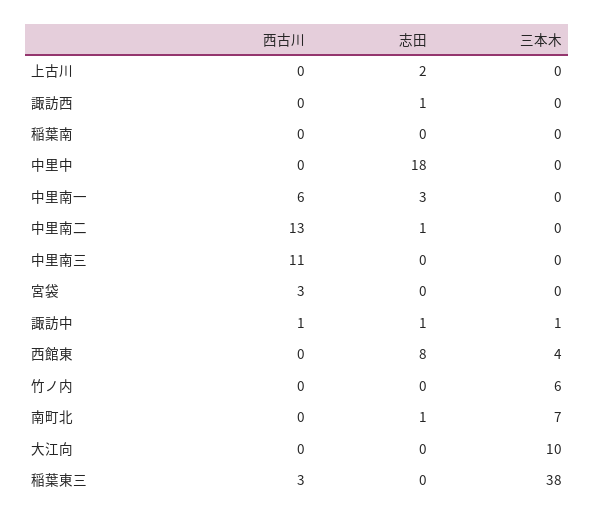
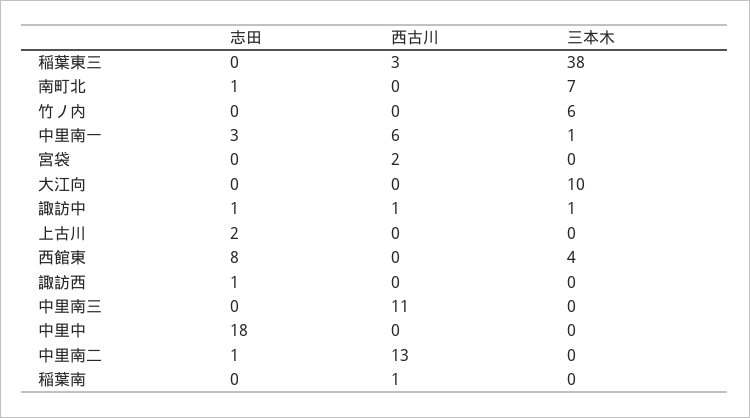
  {
    "西古川": {
      "上古川": 0,
      "諏訪西": 0,
-     "稲葉南": 0,
+     "稲葉南": 1,
      "中里中": 0,
      "中里南一": 6,
      "中里南二": 13,
      "中里南三": 11,
-     "宮袋": 3,
+     "宮袋": 2,
      "諏訪中": 1,
      "西館東": 0,
      "竹ノ内": 0,
      "南町北": 0,
      "大江向": 0,
      "稲葉東三": 3
    },
    "志田": {
      "上古川": 2,
      "諏訪西": 1,
      "稲葉南": 0,
      "中里中": 18,
      "中里南一": 3,
      "中里南二": 1,
      "中里南三": 0,
      "宮袋": 0,
      "諏訪中": 1,
      "西館東": 8,
      "竹ノ内": 0,
      "南町北": 1,
      "大江向": 0,
      "稲葉東三": 0
    },
    "三本木": {
      "上古川": 0,
      "諏訪西": 0,
      "稲葉南": 0,
      "中里中": 0,
-     "中里南一": 0,
+     "中里南一": 1,
      "中里南二": 0,
      "中里南三": 0,
      "宮袋": 0,
      "諏訪中": 1,
      "西館東": 4,
      "竹ノ内": 6,
      "南町北": 7,
      "大江向": 10,
      "稲葉東三": 38
    }
  }

